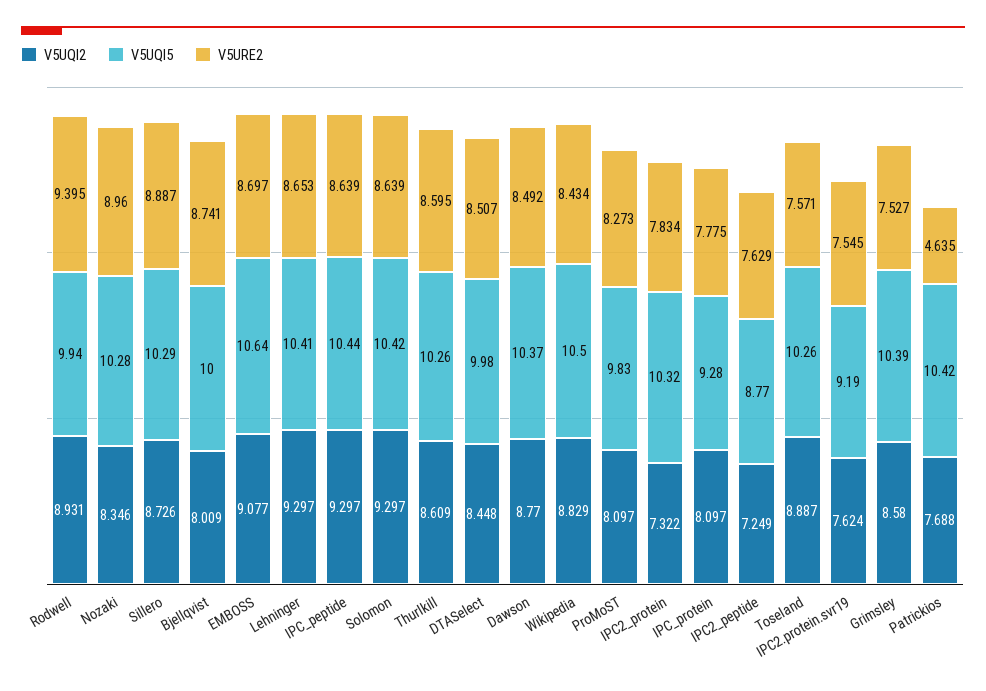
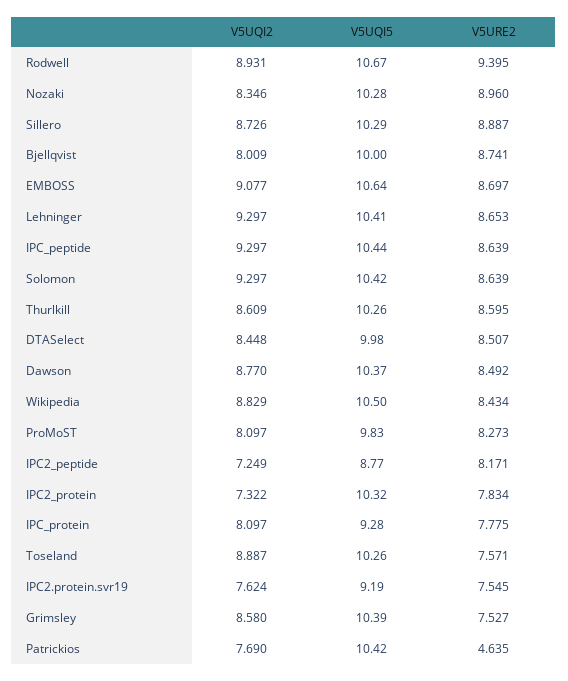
  {
    "V5UQI2": {
      "Rodwell": 8.931,
      "Nozaki": 8.346,
      "Sillero": 8.726,
      "Bjellqvist": 8.009,
      "EMBOSS": 9.077,
      "Lehninger": 9.297,
      "IPC_peptide": 9.297,
      "Solomon": 9.297,
      "Thurlkill": 8.609,
      "DTASelect": 8.448,
      "Dawson": 8.77,
      "Wikipedia": 8.829,
      "ProMoST": 8.097,
      "IPC2_protein": 7.322,
      "IPC_protein": 8.097,
      "IPC2_peptide": 7.249,
      "Toseland": 8.887,
      "IPC2.protein.svr19": 7.624,
      "Grimsley": 8.58,
-     "Patrickios": 7.688
+     "Patrickios": 7.69
    },
    "V5UQI5": {
-     "Rodwell": 9.94,
+     "Rodwell": 10.67,
      "Nozaki": 10.28,
      "Sillero": 10.29,
      "Bjellqvist": 10,
      "EMBOSS": 10.64,
      "Lehninger": 10.41,
      "IPC_peptide": 10.44,
      "Solomon": 10.42,
      "Thurlkill": 10.26,
      "DTASelect": 9.98,
      "Dawson": 10.37,
      "Wikipedia": 10.5,
      "ProMoST": 9.83,
      "IPC2_protein": 10.32,
      "IPC_protein": 9.28,
      "IPC2_peptide": 8.77,
      "Toseland": 10.26,
      "IPC2.protein.svr19": 9.19,
      "Grimsley": 10.39,
      "Patrickios": 10.42
    },
    "V5URE2": {
      "Rodwell": 9.395,
      "Nozaki": 8.96,
      "Sillero": 8.887,
      "Bjellqvist": 8.741,
      "EMBOSS": 8.697,
      "Lehninger": 8.653,
      "IPC_peptide": 8.639,
      "Solomon": 8.639,
      "Thurlkill": 8.595,
      "DTASelect": 8.507,
      "Dawson": 8.492,
      "Wikipedia": 8.434,
      "ProMoST": 8.273,
      "IPC2_protein": 7.834,
      "IPC_protein": 7.775,
-     "IPC2_peptide": 7.629,
+     "IPC2_peptide": 8.171,
      "Toseland": 7.571,
      "IPC2.protein.svr19": 7.545,
      "Grimsley": 7.527,
      "Patrickios": 4.635
    }
  }

